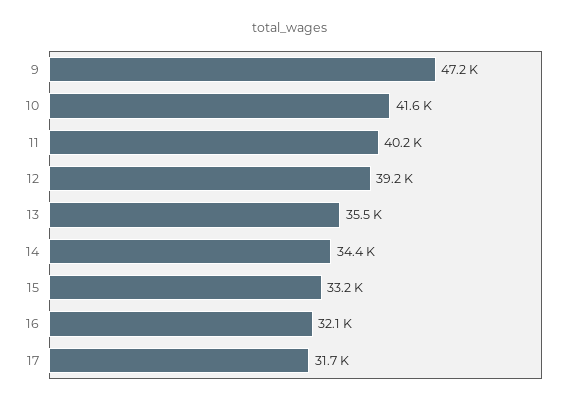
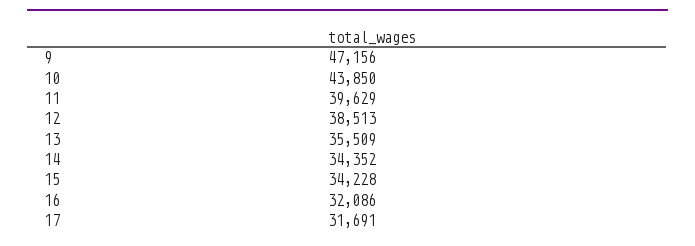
  {
    "9": 47156,
-   "10": 41600,
+   "10": 43850,
-   "11": 40200,
+   "11": 39629,
-   "12": 39200,
+   "12": 38513,
    "13": 35509,
    "14": 34352,
-   "15": 33200,
+   "15": 34228,
    "16": 32086,
    "17": 31691
  }

